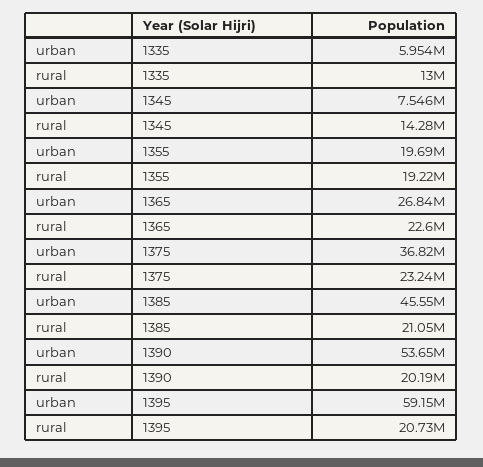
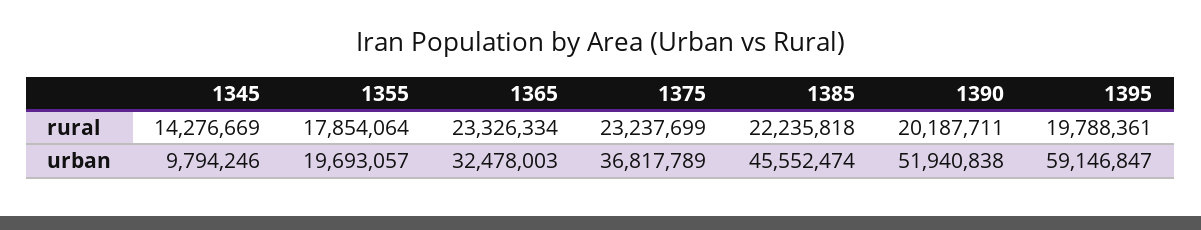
  {
    "urban": {
-     "1335": 5954000,
-     "1345": 7546000,
+     "1345": 9794246,
      "1355": 19693057,
-     "1365": 26840000,
+     "1365": 32478003,
      "1375": 36817789,
      "1385": 45552474,
-     "1390": 53650000,
+     "1390": 51940838,
      "1395": 59146847
    },
    "rural": {
-     "1335": 13000000,
      "1345": 14276669,
-     "1355": 19220000,
+     "1355": 17854064,
-     "1365": 22600000,
+     "1365": 23326334,
      "1375": 23237699,
-     "1385": 21050000,
+     "1385": 22235818,
      "1390": 20187711,
-     "1395": 20730000
+     "1395": 19788361
    }
  }

